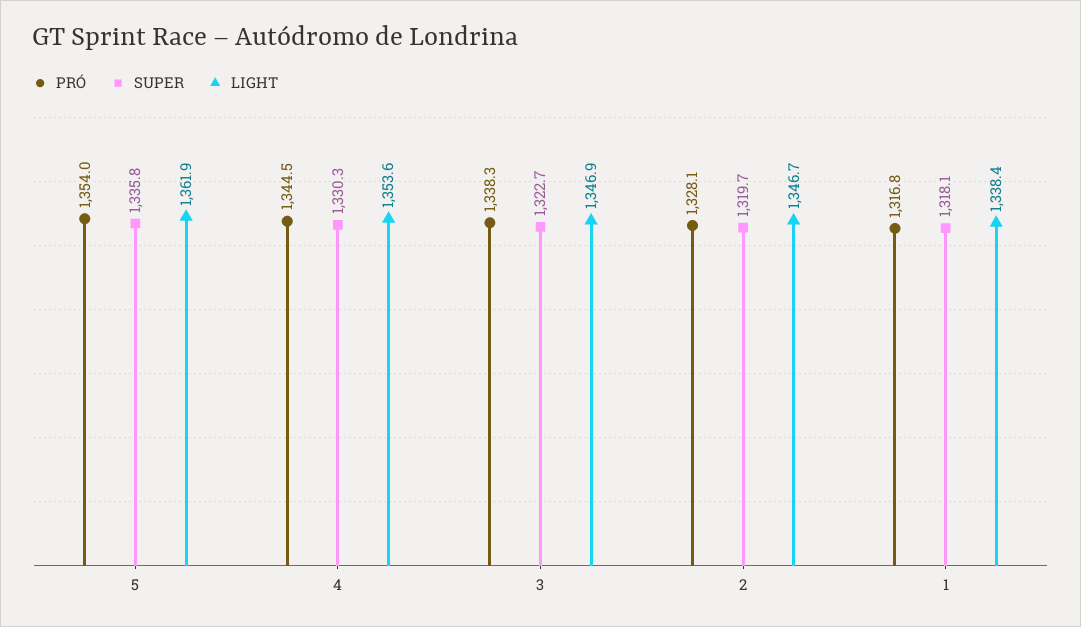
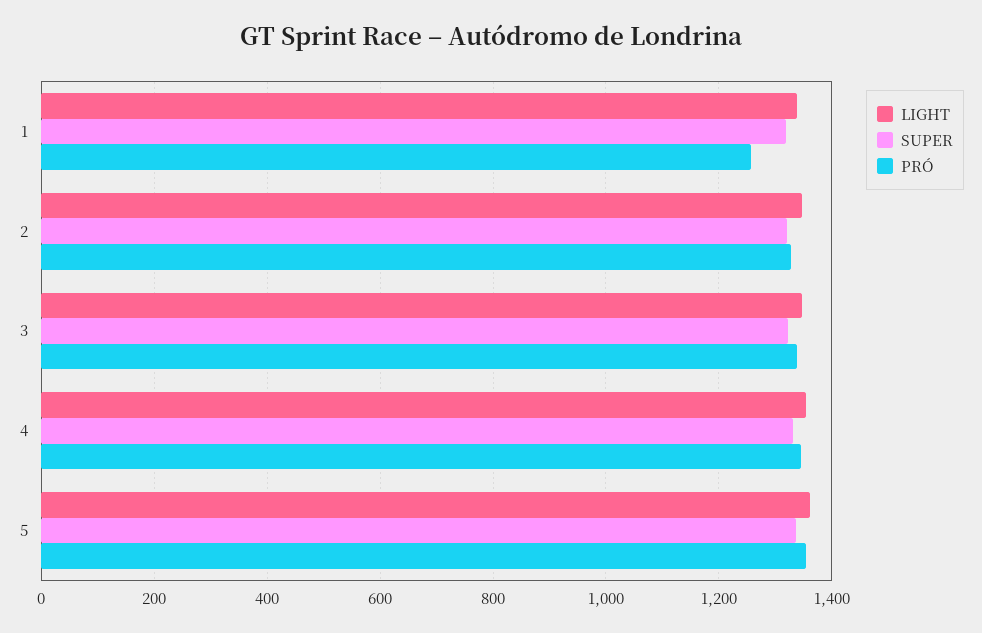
  {
    "PRÓ": {
      "5": 1354,
      "4": 1344.5,
      "3": 1338.3,
      "2": 1328.1,
-     "1": 1316.8
+     "1": 1260
    },
    "SUPER": {
      "5": 1335.8,
      "4": 1330.3,
      "3": 1322.7,
      "2": 1319.7,
      "1": 1318.1
    },
    "LIGHT": {
      "5": 1361.9,
      "4": 1353.6,
      "3": 1346.9,
      "2": 1346.7,
      "1": 1338.4
    }
  }

